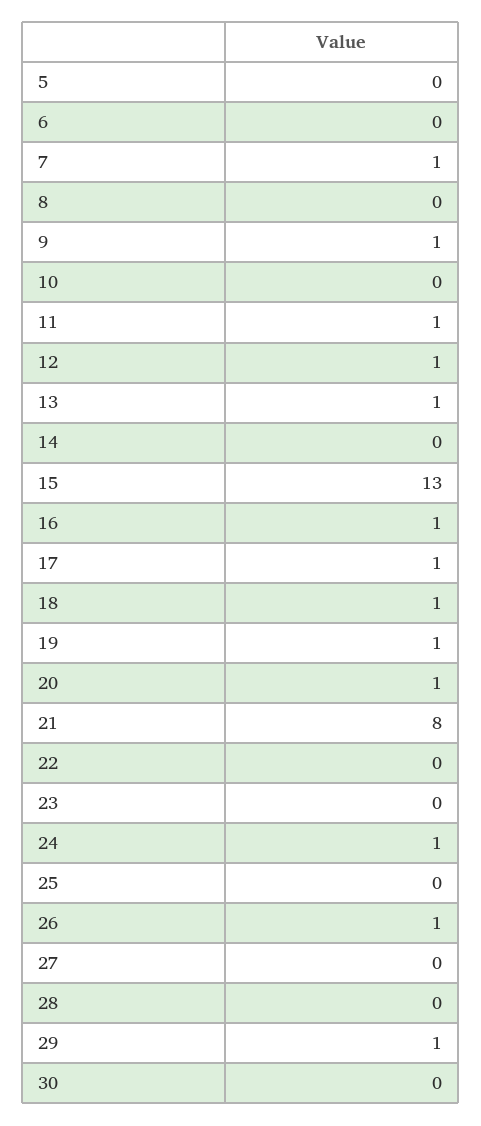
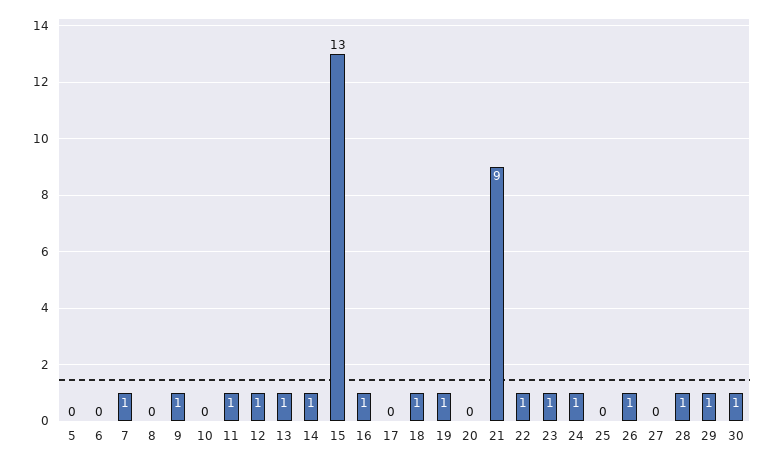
  {
    "5": 0,
    "6": 0,
    "7": 1,
    "8": 0,
    "9": 1,
    "10": 0,
    "11": 1,
    "12": 1,
    "13": 1,
-   "14": 0,
+   "14": 1,
    "15": 13,
    "16": 1,
-   "17": 1,
+   "17": 0,
    "18": 1,
    "19": 1,
-   "20": 1,
+   "20": 0,
-   "21": 8,
+   "21": 9,
-   "22": 0,
+   "22": 1,
-   "23": 0,
+   "23": 1,
    "24": 1,
    "25": 0,
    "26": 1,
    "27": 0,
-   "28": 0,
+   "28": 1,
    "29": 1,
-   "30": 0
+   "30": 1
  }

